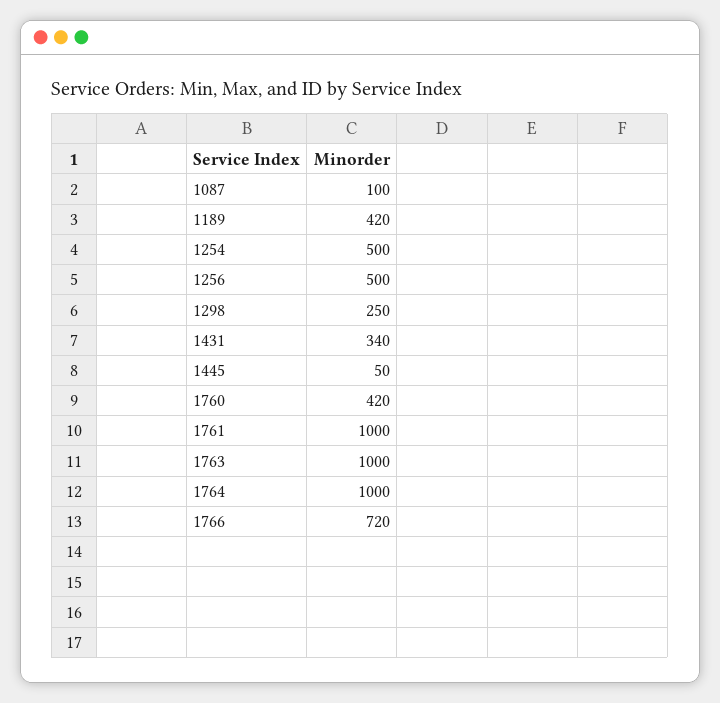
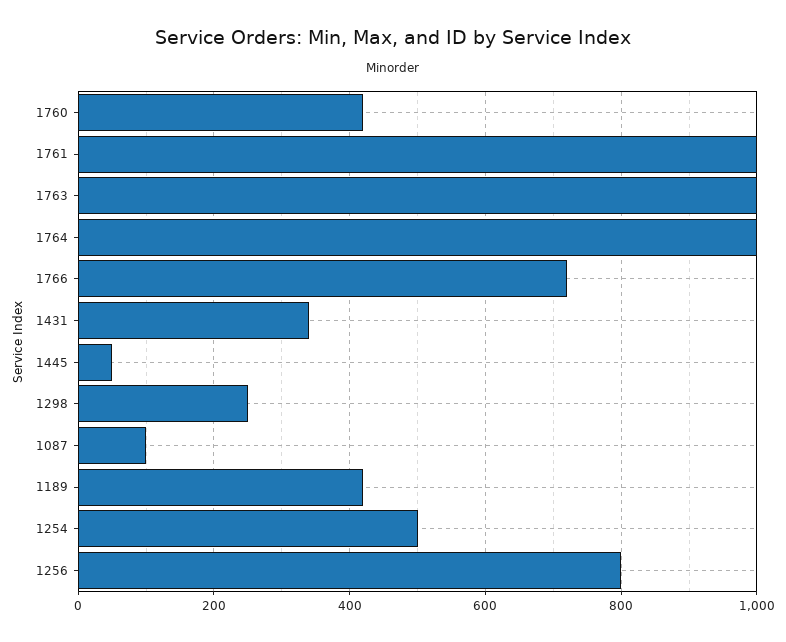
  {
    "1087": 100,
    "1189": 420,
    "1254": 500,
-   "1256": 500,
+   "1256": 800,
    "1298": 250,
    "1431": 340,
    "1445": 50,
    "1760": 420,
    "1761": 1000,
    "1763": 1000,
    "1764": 1000,
    "1766": 720
  }

